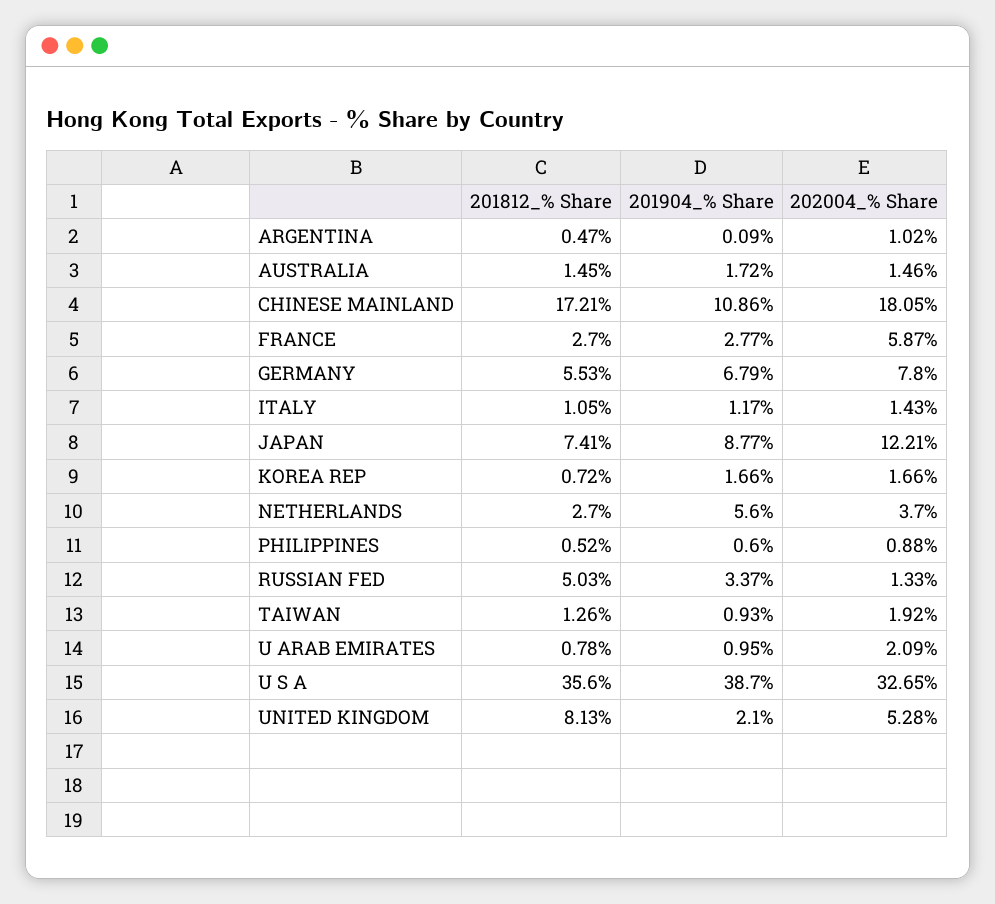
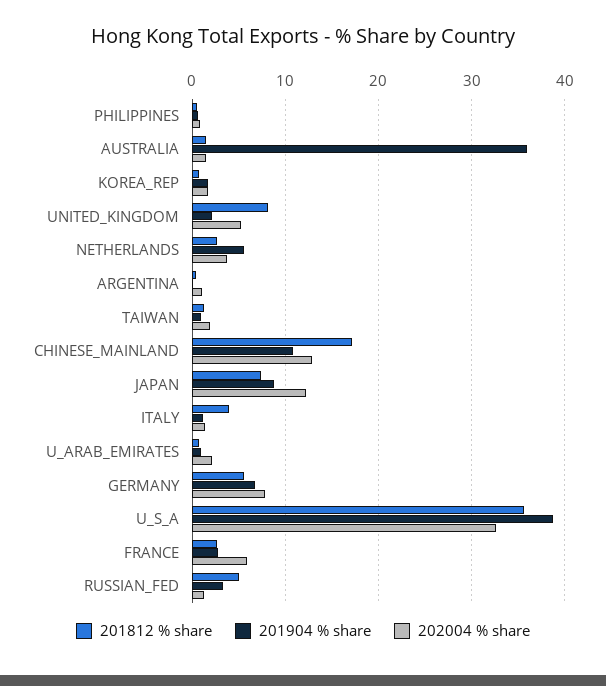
  {
    "201812_% Share": {
      "ARGENTINA": 0.47,
      "AUSTRALIA": 1.45,
      "CHINESE MAINLAND": 17.21,
      "FRANCE": 2.7,
      "GERMANY": 5.53,
-     "ITALY": 1.05,
+     "ITALY": 4,
      "JAPAN": 7.41,
      "KOREA REP": 0.72,
      "NETHERLANDS": 2.7,
      "PHILIPPINES": 0.52,
      "RUSSIAN FED": 5.03,
      "TAIWAN": 1.26,
      "U ARAB EMIRATES": 0.78,
      "U S A": 35.6,
      "UNITED KINGDOM": 8.13
    },
    "201904_% Share": {
      "ARGENTINA": 0.09,
-     "AUSTRALIA": 1.72,
+     "AUSTRALIA": 36,
      "CHINESE MAINLAND": 10.86,
      "FRANCE": 2.77,
      "GERMANY": 6.79,
      "ITALY": 1.17,
      "JAPAN": 8.77,
      "KOREA REP": 1.66,
      "NETHERLANDS": 5.6,
      "PHILIPPINES": 0.6,
      "RUSSIAN FED": 3.37,
      "TAIWAN": 0.93,
      "U ARAB EMIRATES": 0.95,
      "U S A": 38.7,
      "UNITED KINGDOM": 2.1
    },
    "202004_% Share": {
      "ARGENTINA": 1.02,
      "AUSTRALIA": 1.46,
-     "CHINESE MAINLAND": 18.05,
+     "CHINESE MAINLAND": 13,
      "FRANCE": 5.87,
      "GERMANY": 7.8,
      "ITALY": 1.43,
      "JAPAN": 12.21,
      "KOREA REP": 1.66,
      "NETHERLANDS": 3.7,
      "PHILIPPINES": 0.88,
      "RUSSIAN FED": 1.33,
      "TAIWAN": 1.92,
      "U ARAB EMIRATES": 2.09,
      "U S A": 32.65,
      "UNITED KINGDOM": 5.28
    }
  }

